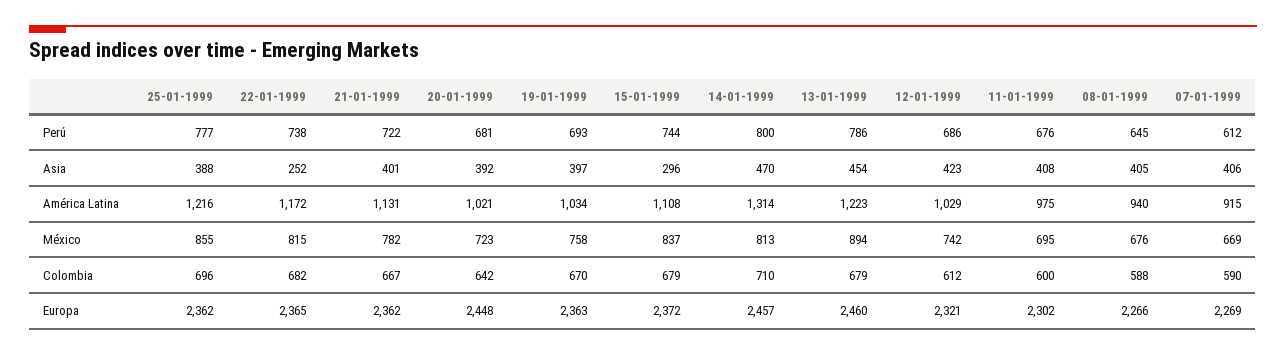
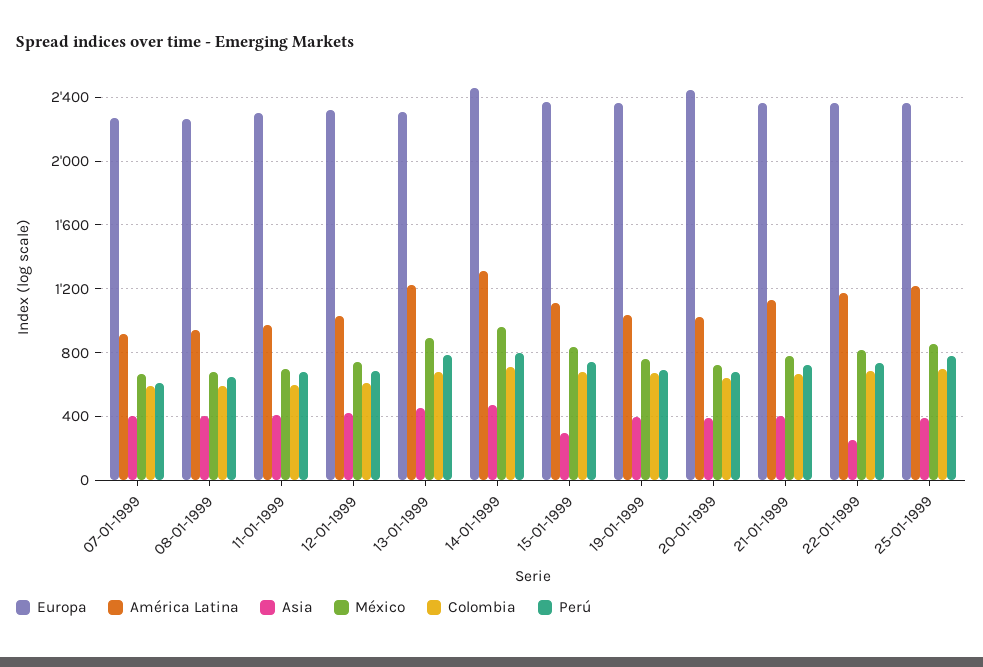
  {
    "Perú": {
      "25-01-1999": 777,
      "22-01-1999": 738,
      "21-01-1999": 722,
      "20-01-1999": 681,
      "19-01-1999": 693,
      "15-01-1999": 744,
      "14-01-1999": 800,
      "13-01-1999": 786,
      "12-01-1999": 686,
      "11-01-1999": 676,
      "08-01-1999": 645,
      "07-01-1999": 612
    },
    "Asia": {
      "25-01-1999": 388,
      "22-01-1999": 252,
      "21-01-1999": 401,
      "20-01-1999": 392,
      "19-01-1999": 397,
      "15-01-1999": 296,
      "14-01-1999": 470,
      "13-01-1999": 454,
      "12-01-1999": 423,
      "11-01-1999": 408,
      "08-01-1999": 405,
      "07-01-1999": 406
    },
    "América Latina": {
      "25-01-1999": 1216,
      "22-01-1999": 1172,
      "21-01-1999": 1131,
      "20-01-1999": 1021,
      "19-01-1999": 1034,
      "15-01-1999": 1108,
      "14-01-1999": 1314,
      "13-01-1999": 1223,
      "12-01-1999": 1029,
      "11-01-1999": 975,
      "08-01-1999": 940,
      "07-01-1999": 915
    },
    "México": {
      "25-01-1999": 855,
      "22-01-1999": 815,
      "21-01-1999": 782,
      "20-01-1999": 723,
      "19-01-1999": 758,
      "15-01-1999": 837,
-     "14-01-1999": 813,
+     "14-01-1999": 950,
      "13-01-1999": 894,
      "12-01-1999": 742,
      "11-01-1999": 695,
      "08-01-1999": 676,
      "07-01-1999": 669
    },
    "Colombia": {
      "25-01-1999": 696,
      "22-01-1999": 682,
      "21-01-1999": 667,
      "20-01-1999": 642,
      "19-01-1999": 670,
      "15-01-1999": 679,
      "14-01-1999": 710,
      "13-01-1999": 679,
      "12-01-1999": 612,
      "11-01-1999": 600,
      "08-01-1999": 588,
      "07-01-1999": 590
    },
    "Europa": {
      "25-01-1999": 2362,
      "22-01-1999": 2365,
      "21-01-1999": 2362,
      "20-01-1999": 2448,
      "19-01-1999": 2363,
      "15-01-1999": 2372,
      "14-01-1999": 2457,
-     "13-01-1999": 2460,
+     "13-01-1999": 2300,
      "12-01-1999": 2321,
      "11-01-1999": 2302,
      "08-01-1999": 2266,
      "07-01-1999": 2269
    }
  }

